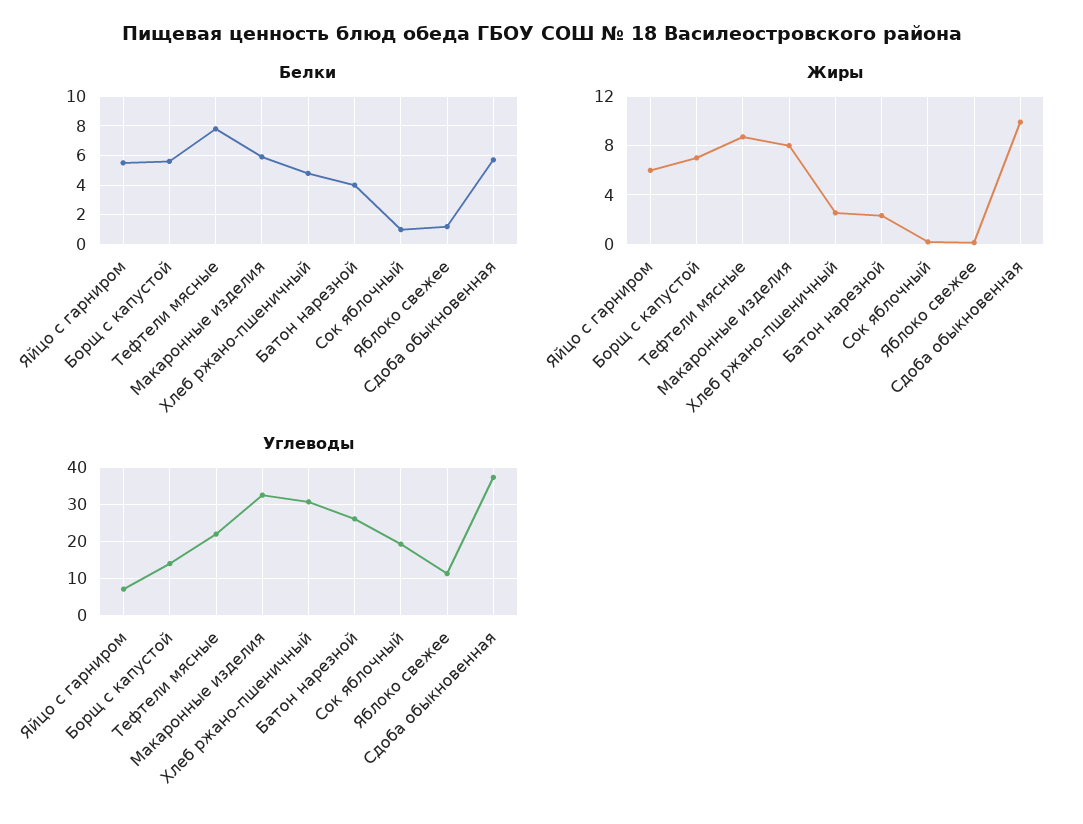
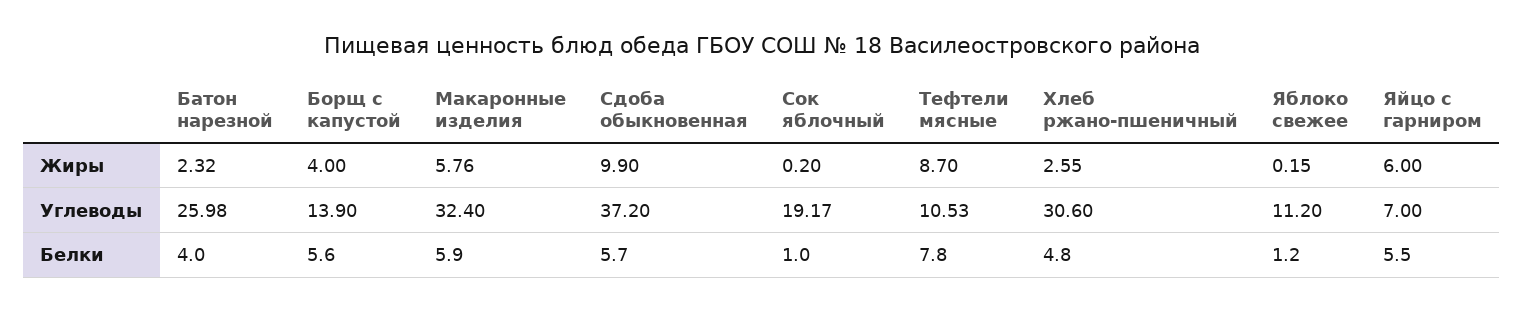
  {
    "Белки": {
      "Яйцо с гарниром": 5.5,
      "Борщ с капустой": 5.6,
      "Тефтели мясные": 7.8,
      "Макаронные изделия": 5.9,
      "Хлеб ржано-пшеничный": 4.8,
      "Батон нарезной": 4,
      "Сок яблочный": 1,
      "Яблоко свежее": 1.2,
      "Сдоба обыкновенная": 5.7
    },
    "Жиры": {
      "Яйцо с гарниром": 6,
-     "Борщ с капустой": 7,
+     "Борщ с капустой": 4,
      "Тефтели мясные": 8.7,
-     "Макаронные изделия": 8,
+     "Макаронные изделия": 5.76,
      "Хлеб ржано-пшеничный": 2.55,
      "Батон нарезной": 2.32,
      "Сок яблочный": 0.2,
      "Яблоко свежее": 0.15,
      "Сдоба обыкновенная": 9.9
    },
    "Углеводы": {
      "Яйцо с гарниром": 7,
      "Борщ с капустой": 13.9,
-     "Тефтели мясные": 22,
+     "Тефтели мясные": 10.53,
      "Макаронные изделия": 32.4,
      "Хлеб ржано-пшеничный": 30.6,
      "Батон нарезной": 25.98,
      "Сок яблочный": 19.17,
      "Яблоко свежее": 11.2,
      "Сдоба обыкновенная": 37.2
    }
  }

